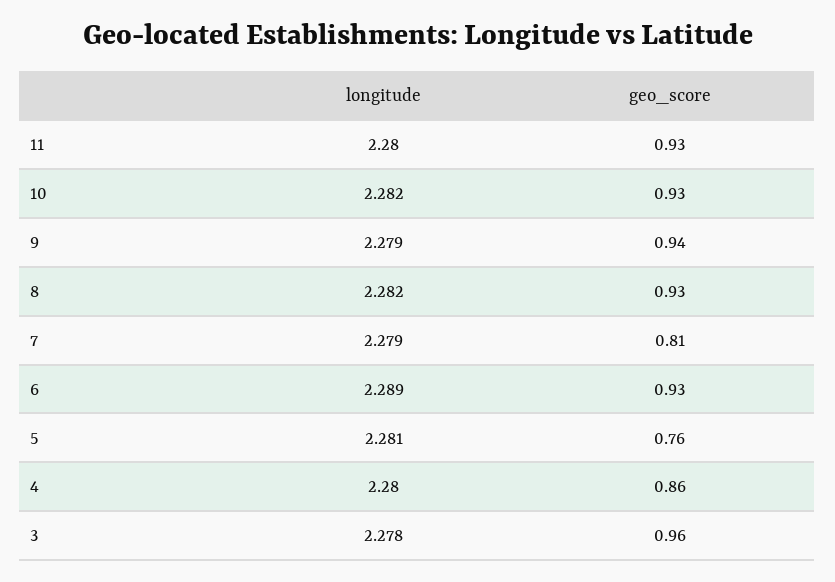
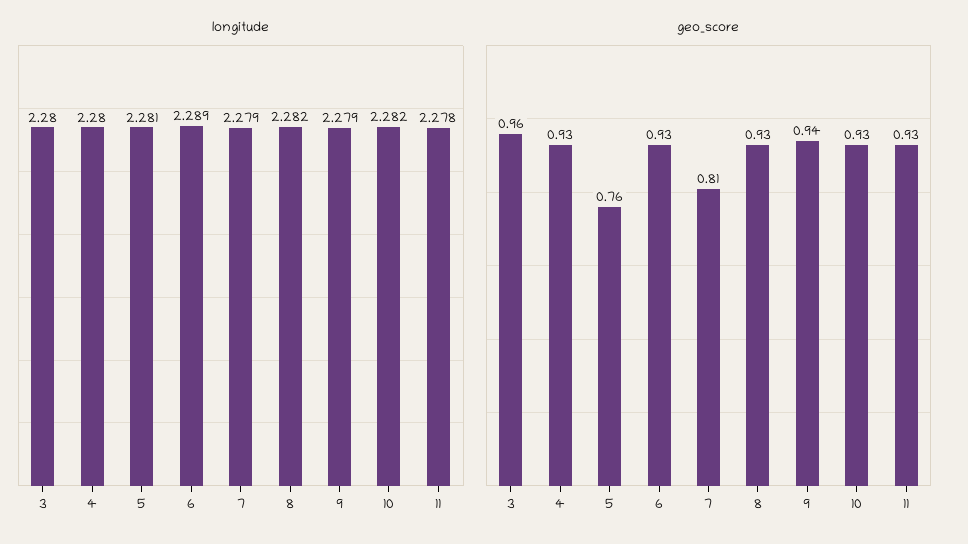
  {
    "longitude": {
-     "11": 2.28,
+     "11": 2.278,
      "10": 2.282,
      "9": 2.279,
      "8": 2.282,
      "7": 2.279,
      "6": 2.289,
      "5": 2.281,
      "4": 2.28,
-     "3": 2.278
+     "3": 2.28
    },
    "geo_score": {
      "11": 0.93,
      "10": 0.93,
      "9": 0.94,
      "8": 0.93,
      "7": 0.81,
      "6": 0.93,
      "5": 0.76,
-     "4": 0.86,
+     "4": 0.93,
      "3": 0.96
    }
  }

